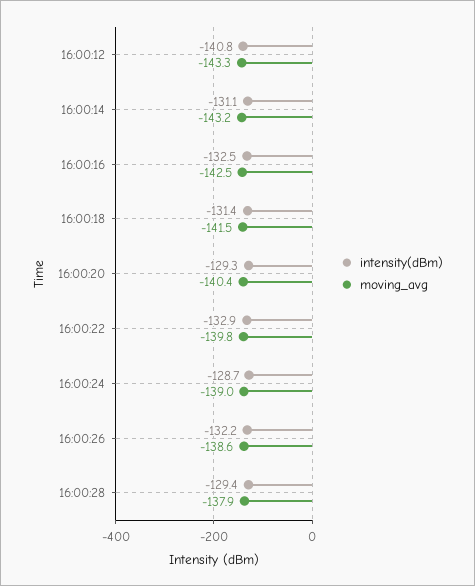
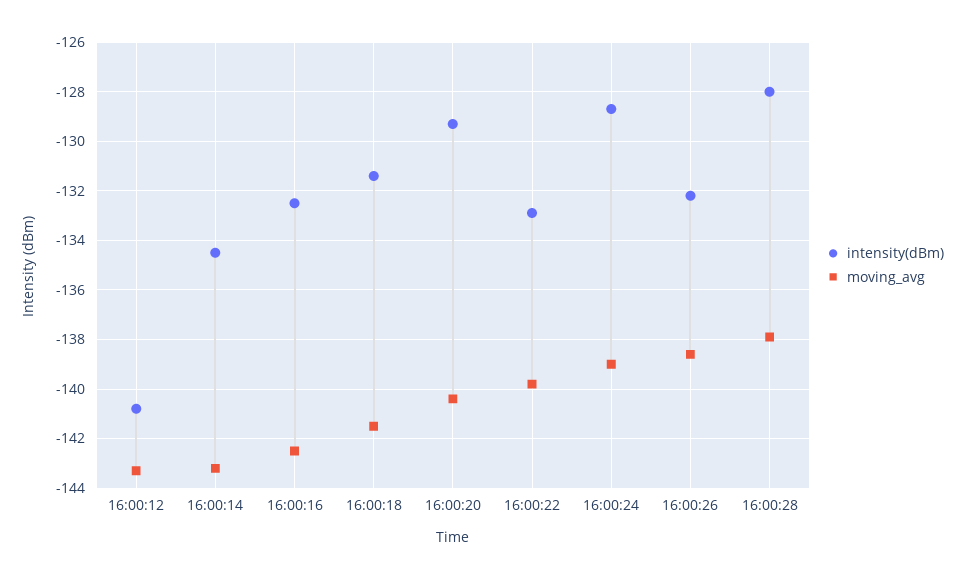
  {
    "intensity(dBm)": {
      "16:00:12": -140.8,
-     "16:00:14": -131.1,
+     "16:00:14": -134.5,
      "16:00:16": -132.5,
      "16:00:18": -131.4,
      "16:00:20": -129.3,
      "16:00:22": -132.9,
      "16:00:24": -128.7,
      "16:00:26": -132.2,
-     "16:00:28": -129.4
+     "16:00:28": -128
    },
    "moving_avg": {
      "16:00:12": -143.3,
      "16:00:14": -143.2,
      "16:00:16": -142.5,
      "16:00:18": -141.5,
      "16:00:20": -140.4,
      "16:00:22": -139.8,
      "16:00:24": -139,
      "16:00:26": -138.6,
      "16:00:28": -137.9
    }
  }

